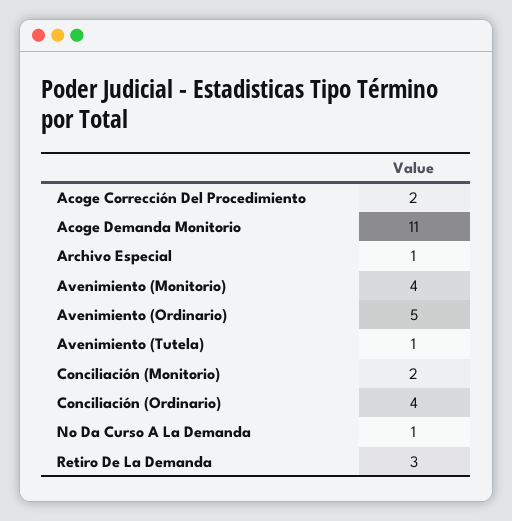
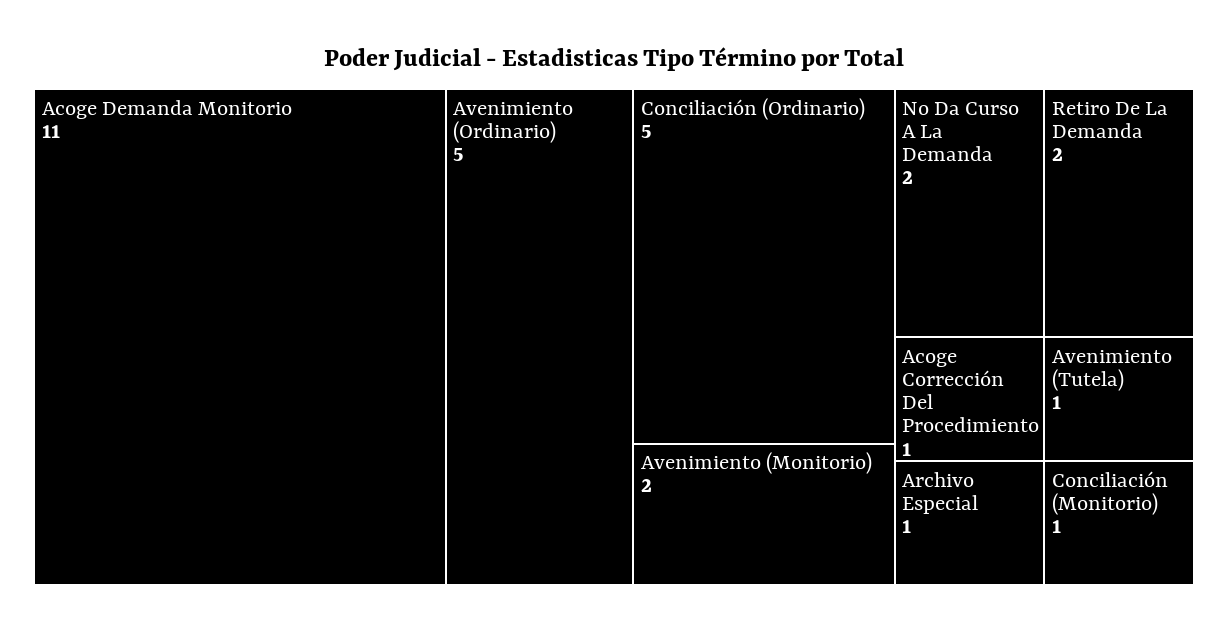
  {
-   "Acoge Corrección Del Procedimiento": 2,
+   "Acoge Corrección Del Procedimiento": 1,
    "Acoge Demanda Monitorio": 11,
    "Archivo Especial": 1,
-   "Avenimiento (Monitorio)": 4,
+   "Avenimiento (Monitorio)": 2,
    "Avenimiento (Ordinario)": 5,
    "Avenimiento (Tutela)": 1,
-   "Conciliación (Monitorio)": 2,
+   "Conciliación (Monitorio)": 1,
-   "Conciliación (Ordinario)": 4,
+   "Conciliación (Ordinario)": 5,
-   "No Da Curso A La Demanda": 1,
+   "No Da Curso A La Demanda": 2,
-   "Retiro De La Demanda": 3
+   "Retiro De La Demanda": 2
  }

